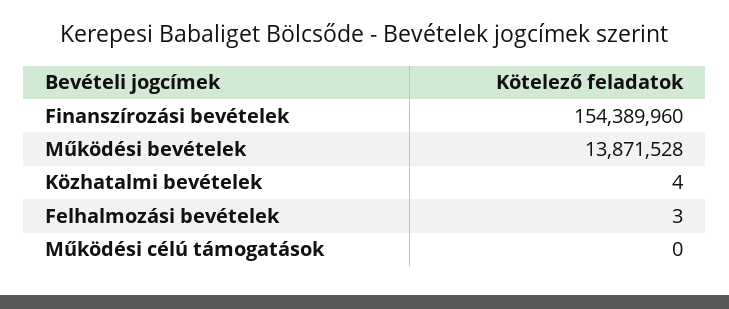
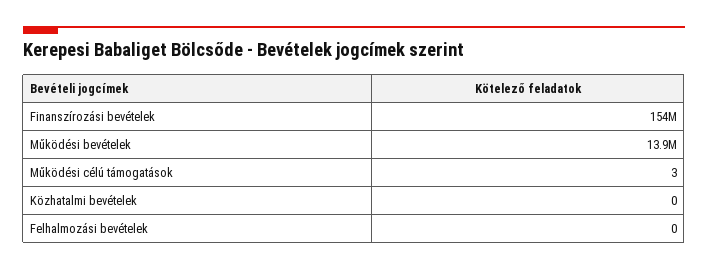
  {
    "Finanszírozási bevételek": 154389960,
    "Működési bevételek": 13871528,
-   "Közhatalmi bevételek": 4,
+   "Közhatalmi bevételek": 0,
-   "Felhalmozási bevételek": 3,
+   "Felhalmozási bevételek": 0,
-   "Működési célú támogatások": 0
+   "Működési célú támogatások": 3
  }

